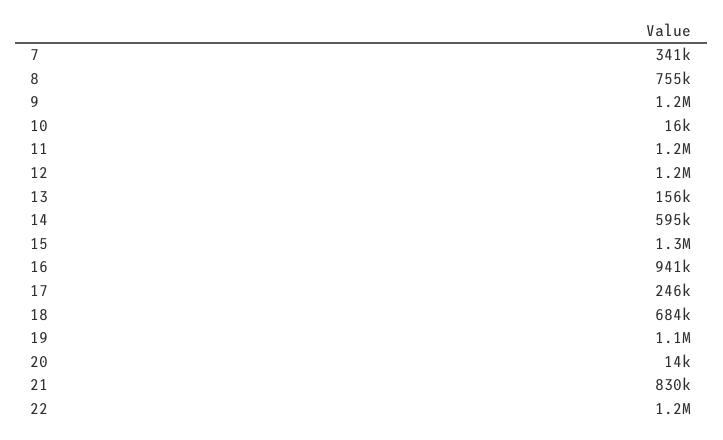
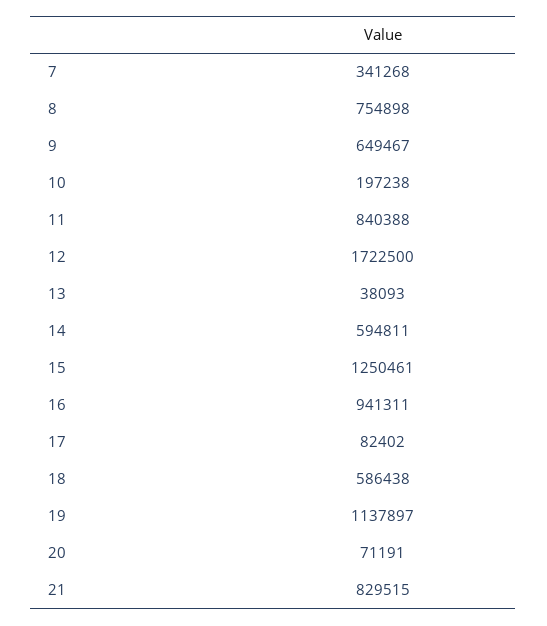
  {
    "7": 341268,
    "8": 754898,
-   "9": 1200000,
+   "9": 649467,
-   "10": 16000,
+   "10": 197238,
-   "11": 1200000,
+   "11": 840388,
-   "12": 1200000,
+   "12": 1722500,
-   "13": 156000,
+   "13": 38093,
    "14": 594811,
    "15": 1250461,
    "16": 941311,
-   "17": 246000,
+   "17": 82402,
-   "18": 684000,
+   "18": 586438,
    "19": 1137897,
-   "20": 14000,
+   "20": 71191,
-   "21": 829515,
+   "21": 829515
-   "22": 1200000
  }

